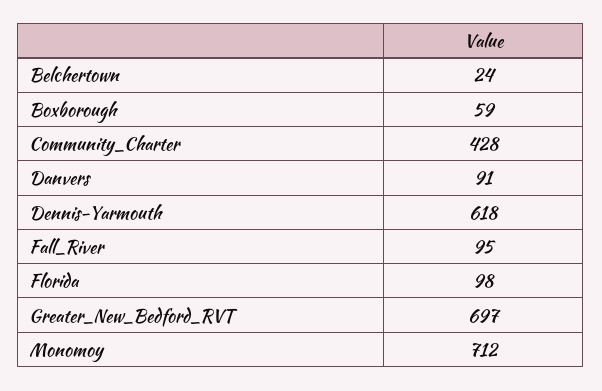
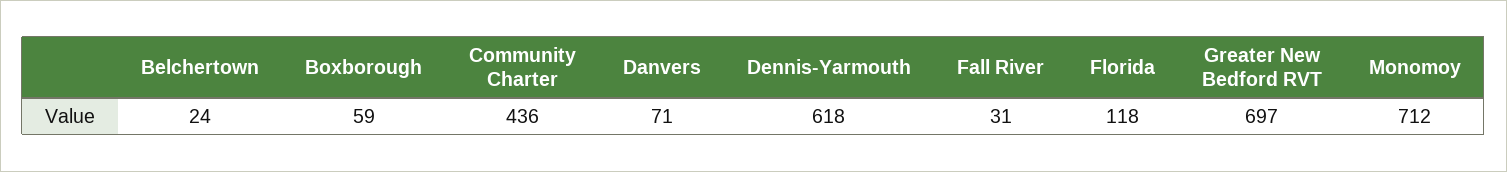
  {
    "Belchertown": 24,
    "Boxborough": 59,
-   "Community_Charter": 428,
+   "Community_Charter": 436,
-   "Danvers": 91,
+   "Danvers": 71,
    "Dennis-Yarmouth": 618,
-   "Fall_River": 95,
+   "Fall_River": 31,
-   "Florida": 98,
+   "Florida": 118,
    "Greater_New_Bedford_RVT": 697,
    "Monomoy": 712
  }

